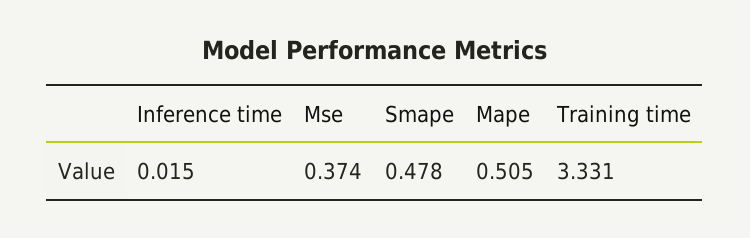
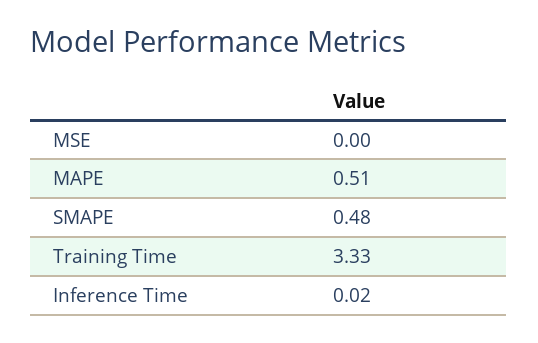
  {
    "Inference time": 0.015,
-   "Mse": 0.374,
+   "Mse": 0,
    "Smape": 0.478,
    "Mape": 0.505,
    "Training time": 3.331
  }

